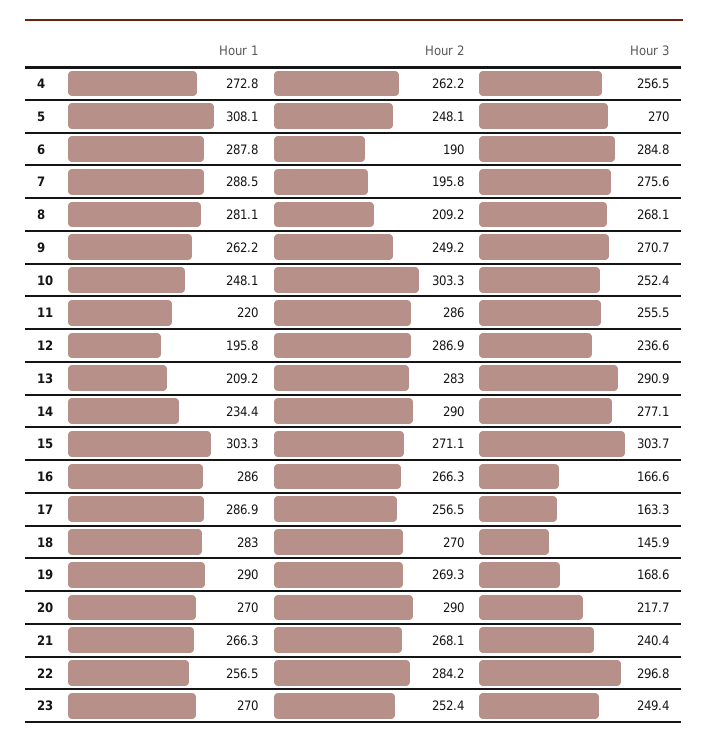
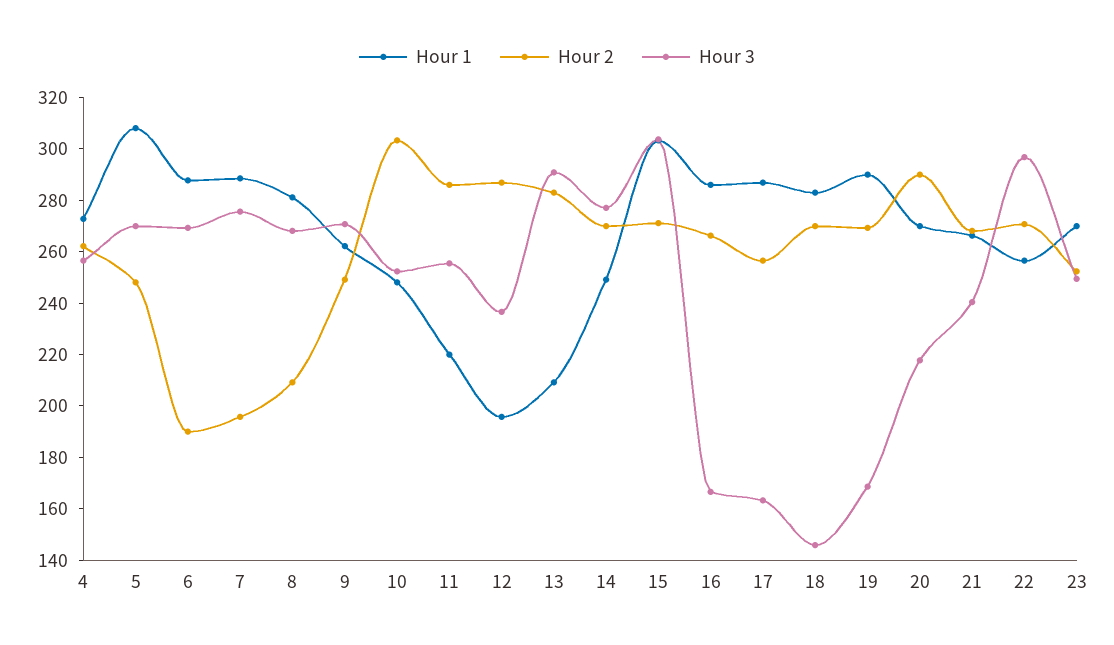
  {
    "Hour 1": {
      "4": 272.8,
      "5": 308.1,
      "6": 287.8,
      "7": 288.5,
      "8": 281.1,
      "9": 262.2,
      "10": 248.1,
      "11": 220,
      "12": 195.8,
      "13": 209.2,
-     "14": 234.4,
+     "14": 250,
      "15": 303.3,
      "16": 286,
      "17": 286.9,
      "18": 283,
      "19": 290,
      "20": 270,
      "21": 266.3,
      "22": 256.5,
      "23": 270
    },
    "Hour 2": {
      "4": 262.2,
      "5": 248.1,
      "6": 190,
      "7": 195.8,
      "8": 209.2,
      "9": 249.2,
      "10": 303.3,
      "11": 286,
      "12": 286.9,
      "13": 283,
-     "14": 290,
+     "14": 270,
      "15": 271.1,
      "16": 266.3,
      "17": 256.5,
      "18": 270,
      "19": 269.3,
      "20": 290,
      "21": 268.1,
-     "22": 284.2,
+     "22": 270,
      "23": 252.4
    },
    "Hour 3": {
      "4": 256.5,
      "5": 270,
-     "6": 284.8,
+     "6": 270,
      "7": 275.6,
      "8": 268.1,
      "9": 270.7,
      "10": 252.4,
      "11": 255.5,
      "12": 236.6,
      "13": 290.9,
      "14": 277.1,
      "15": 303.7,
      "16": 166.6,
      "17": 163.3,
      "18": 145.9,
      "19": 168.6,
      "20": 217.7,
      "21": 240.4,
      "22": 296.8,
      "23": 249.4
    }
  }

